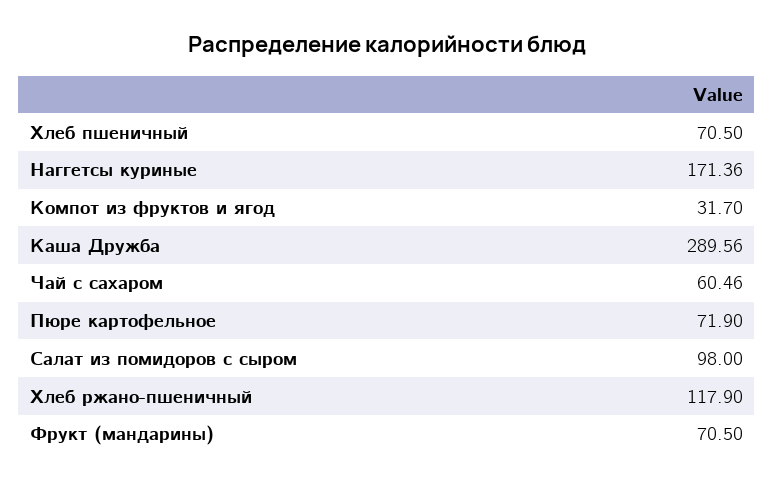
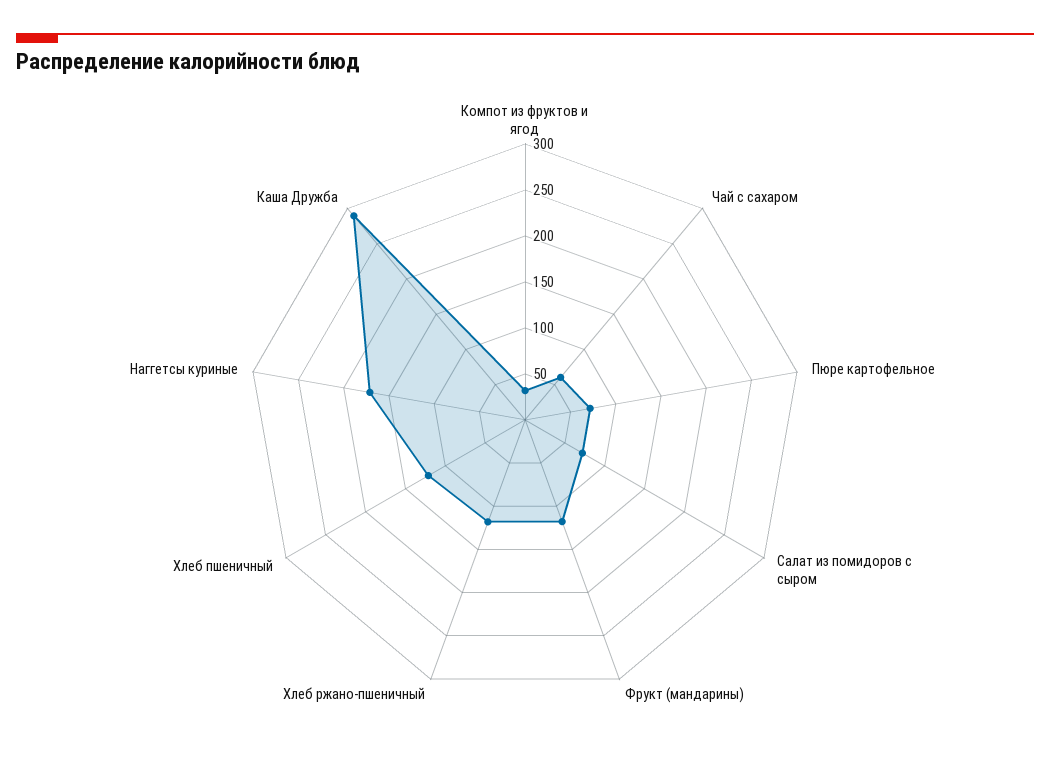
  {
-   "Хлеб пшеничный": 70.5,
+   "Хлеб пшеничный": 120,
    "Наггетсы куриные": 171.36,
    "Компот из фруктов и ягод": 31.7,
    "Каша Дружба": 289.56,
    "Чай с сахаром": 60.46,
    "Пюре картофельное": 71.9,
-   "Салат из помидоров с сыром": 98,
+   "Салат из помидоров с сыром": 70,
    "Хлеб ржано-пшеничный": 117.9,
-   "Фрукт (мандарины)": 70.5
+   "Фрукт (мандарины)": 120
  }

